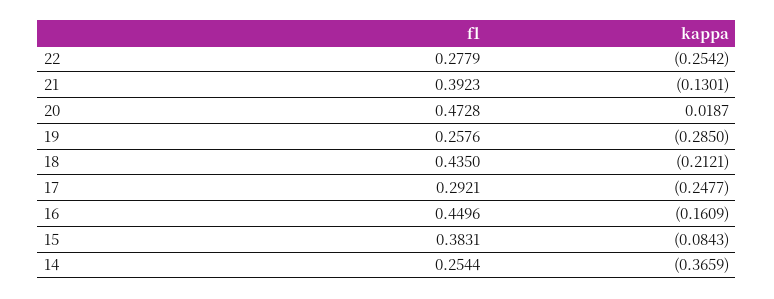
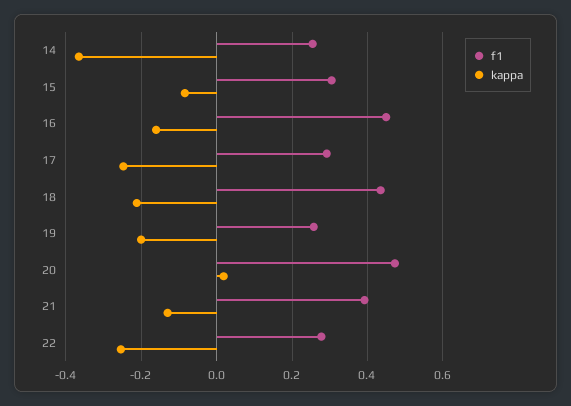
  {
    "f1": {
      "22": 0.2779,
      "21": 0.3923,
      "20": 0.4728,
      "19": 0.2576,
      "18": 0.435,
      "17": 0.2921,
      "16": 0.4496,
-     "15": 0.3831,
+     "15": 0.3,
      "14": 0.2544
    },
    "kappa": {
      "22": -0.2542,
      "21": -0.1301,
      "20": 0.0187,
-     "19": -0.285,
+     "19": -0.2,
      "18": -0.2121,
      "17": -0.2477,
      "16": -0.1609,
      "15": -0.0843,
      "14": -0.3659
    }
  }

